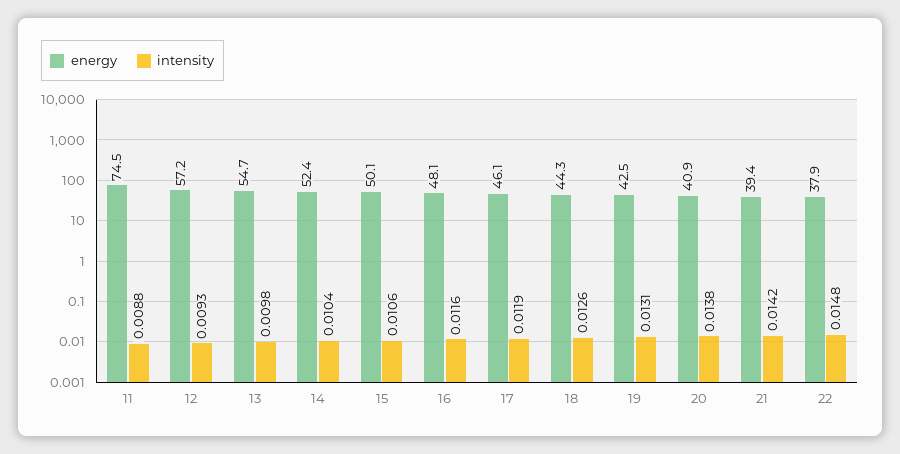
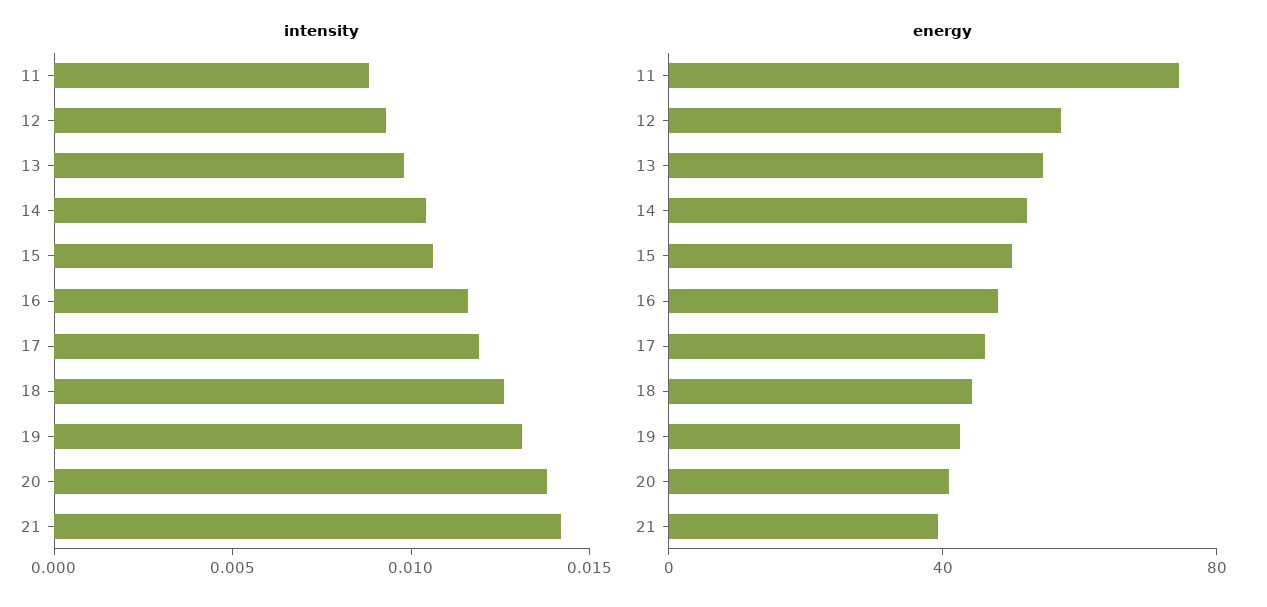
  {
    "energy": {
      "11": 74.5,
      "12": 57.2,
      "13": 54.7,
      "14": 52.4,
      "15": 50.1,
      "16": 48.1,
      "17": 46.1,
      "18": 44.3,
      "19": 42.5,
      "20": 40.9,
-     "21": 39.4,
+     "21": 39.4
-     "22": 37.9
    },
    "intensity": {
      "11": 0.0088,
      "12": 0.0093,
      "13": 0.0098,
      "14": 0.0104,
      "15": 0.0106,
      "16": 0.0116,
      "17": 0.0119,
      "18": 0.0126,
      "19": 0.0131,
      "20": 0.0138,
-     "21": 0.0142,
+     "21": 0.0142
-     "22": 0.0148
    }
  }

